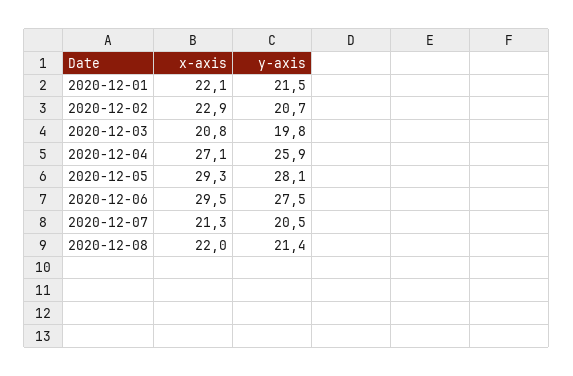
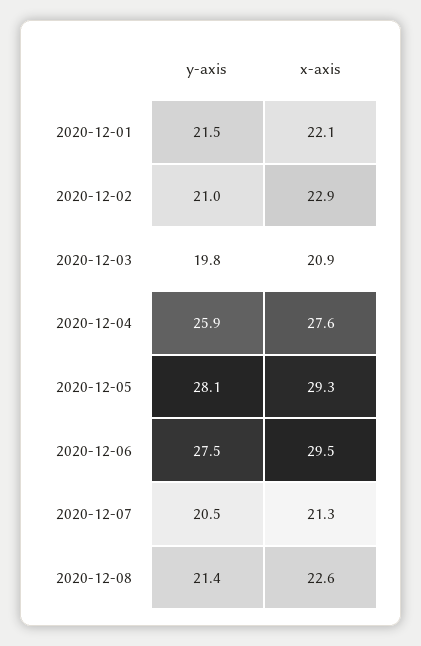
  {
    "x-axis": {
      "2020-12-01": 22.1,
      "2020-12-02": 22.9,
-     "2020-12-03": 20.8,
+     "2020-12-03": 20.9,
-     "2020-12-04": 27.1,
+     "2020-12-04": 27.6,
      "2020-12-05": 29.3,
      "2020-12-06": 29.5,
      "2020-12-07": 21.3,
-     "2020-12-08": 22
+     "2020-12-08": 22.6
    },
    "y-axis": {
      "2020-12-01": 21.5,
-     "2020-12-02": 20.7,
+     "2020-12-02": 21,
      "2020-12-03": 19.8,
      "2020-12-04": 25.9,
      "2020-12-05": 28.1,
      "2020-12-06": 27.5,
      "2020-12-07": 20.5,
      "2020-12-08": 21.4
    }
  }

